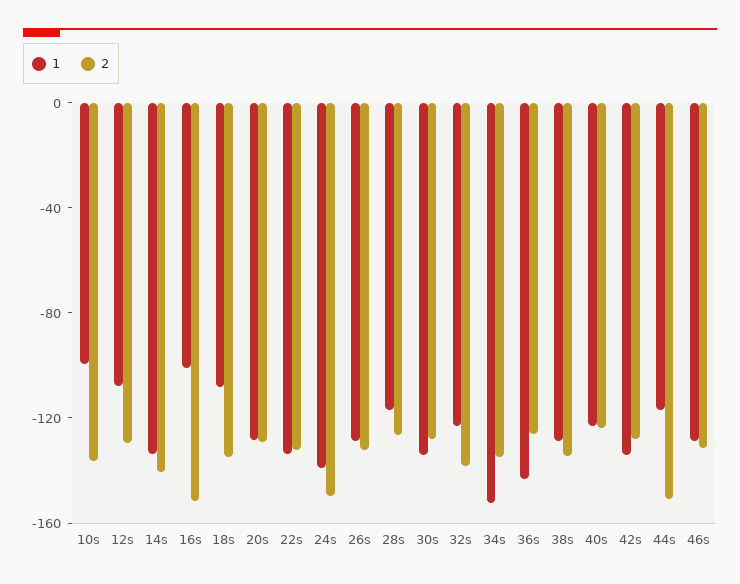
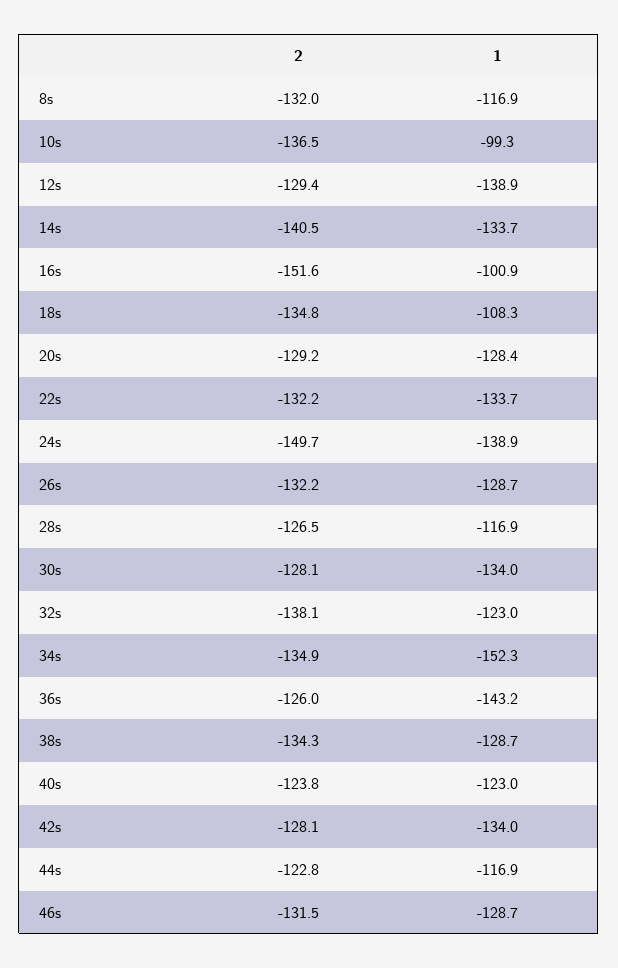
  {
    "1": {
      "10s": -99.3,
-     "12s": -110,
+     "12s": -138.9,
      "14s": -133.7,
      "16s": -100.9,
      "18s": -108.3,
      "20s": -128.4,
      "22s": -133.7,
      "24s": -138.9,
      "26s": -128.7,
      "28s": -116.9,
      "30s": -134,
      "32s": -123,
      "34s": -152.3,
      "36s": -143.2,
      "38s": -128.7,
      "40s": -123,
      "42s": -134,
      "44s": -116.9,
-     "46s": -128.7
+     "46s": -128.7,
+     "8s": -116.9
    },
    "2": {
      "10s": -136.5,
      "12s": -129.4,
      "14s": -140.5,
      "16s": -151.6,
      "18s": -134.8,
      "20s": -129.2,
      "22s": -132.2,
      "24s": -149.7,
      "26s": -132.2,
      "28s": -126.5,
      "30s": -128.1,
      "32s": -138.1,
      "34s": -134.9,
      "36s": -126,
      "38s": -134.3,
      "40s": -123.8,
      "42s": -128.1,
-     "44s": -150,
+     "44s": -122.8,
-     "46s": -131.5
+     "46s": -131.5,
+     "8s": -132
    }
  }

